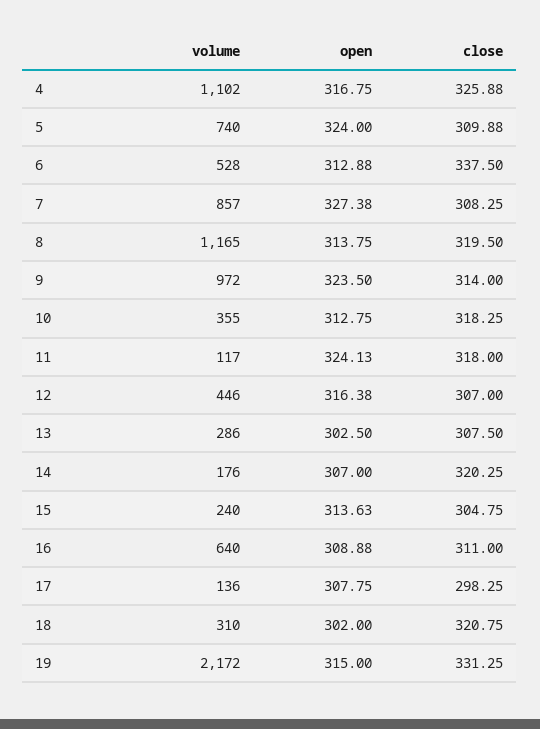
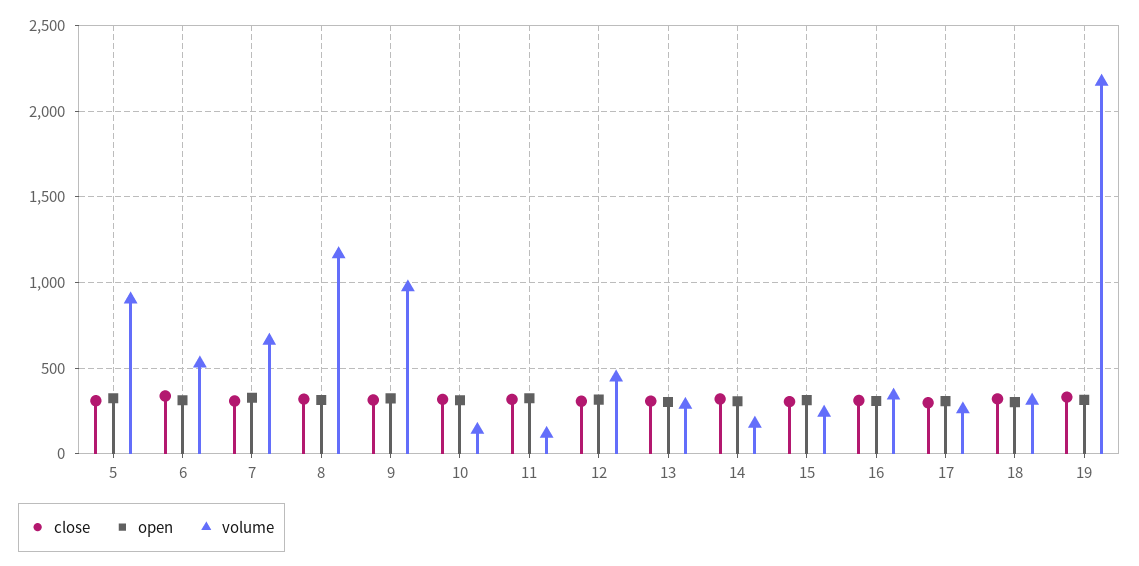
  {
    "volume": {
-     "4": 1102,
-     "5": 740,
+     "5": 900,
      "6": 528,
-     "7": 857,
+     "7": 650,
      "8": 1165,
      "9": 972,
-     "10": 355,
+     "10": 150,
      "11": 117,
      "12": 446,
      "13": 286,
      "14": 176,
      "15": 240,
-     "16": 640,
+     "16": 350,
-     "17": 136,
+     "17": 250,
      "18": 310,
      "19": 2172
    },
    "open": {
-     "4": 316.75,
      "5": 324,
      "6": 312.88,
      "7": 327.38,
      "8": 313.75,
      "9": 323.5,
      "10": 312.75,
      "11": 324.13,
      "12": 316.38,
      "13": 302.5,
      "14": 307,
      "15": 313.63,
      "16": 308.88,
      "17": 307.75,
      "18": 302,
      "19": 315
    },
    "close": {
-     "4": 325.88,
      "5": 309.88,
      "6": 337.5,
      "7": 308.25,
      "8": 319.5,
      "9": 314,
      "10": 318.25,
      "11": 318,
      "12": 307,
      "13": 307.5,
      "14": 320.25,
      "15": 304.75,
      "16": 311,
      "17": 298.25,
      "18": 320.75,
      "19": 331.25
    }
  }

